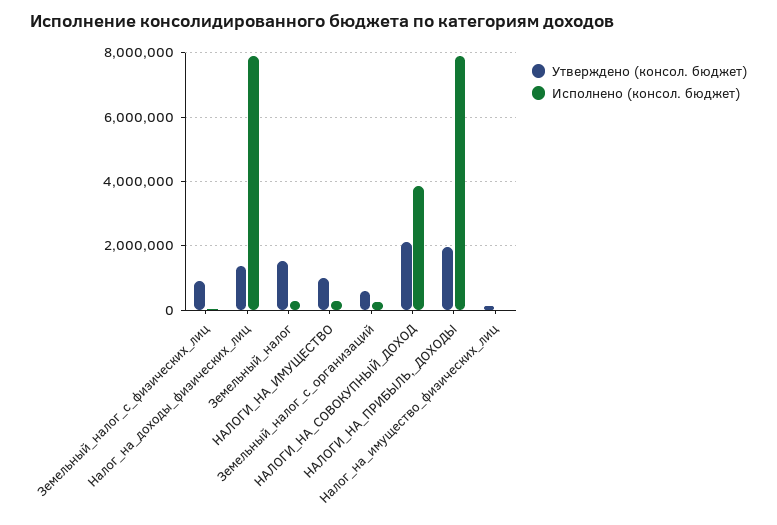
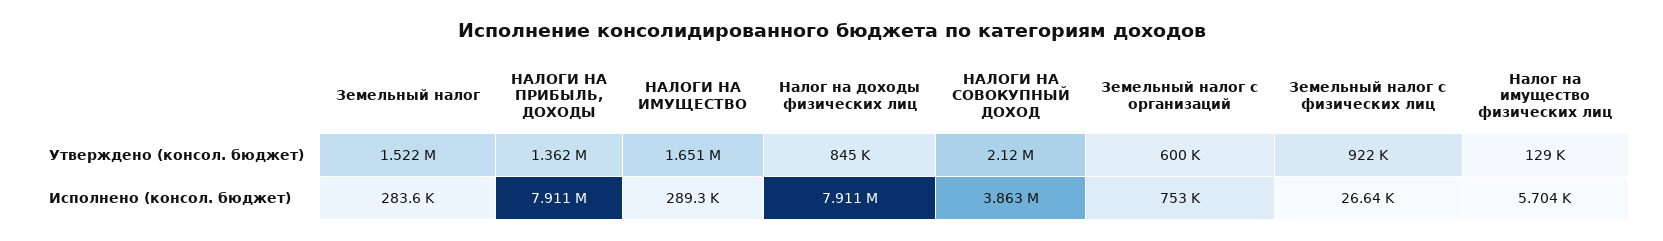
  {
    "Утверждено (консол. бюджет)": {
      "Земельный_налог_с_физических_лиц": 922000,
-     "Налог_на_доходы_физических_лиц": 1400000,
+     "Налог_на_доходы_физических_лиц": 845000,
      "Земельный_налог": 1522000,
-     "НАЛОГИ_НА_ИМУЩЕСТВО": 1000000,
+     "НАЛОГИ_НА_ИМУЩЕСТВО": 1651000,
      "Земельный_налог_с_организаций": 600000,
      "НАЛОГИ_НА_СОВОКУПНЫЙ_ДОХОД": 2120000,
-     "НАЛОГИ_НА_ПРИБЫЛЬ,_ДОХОДЫ": 2000000,
+     "НАЛОГИ_НА_ПРИБЫЛЬ,_ДОХОДЫ": 1362000,
      "Налог_на_имущество_физических_лиц": 129000
    },
    "Исполнено (консол. бюджет)": {
      "Земельный_налог_с_физических_лиц": 26640,
      "Налог_на_доходы_физических_лиц": 7911000,
      "Земельный_налог": 283600,
      "НАЛОГИ_НА_ИМУЩЕСТВО": 289300,
-     "Земельный_налог_с_организаций": 200000,
+     "Земельный_налог_с_организаций": 753000,
      "НАЛОГИ_НА_СОВОКУПНЫЙ_ДОХОД": 3863000,
      "НАЛОГИ_НА_ПРИБЫЛЬ,_ДОХОДЫ": 7911000,
      "Налог_на_имущество_физических_лиц": 5704
    }
  }

